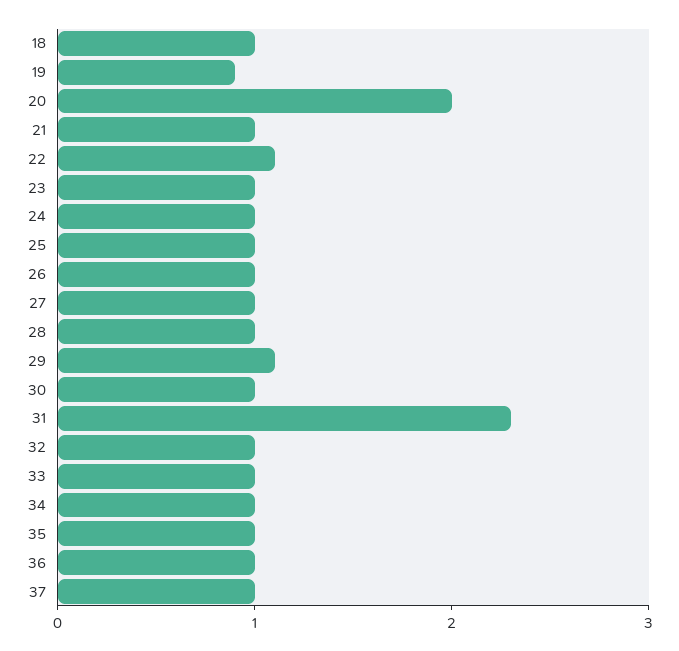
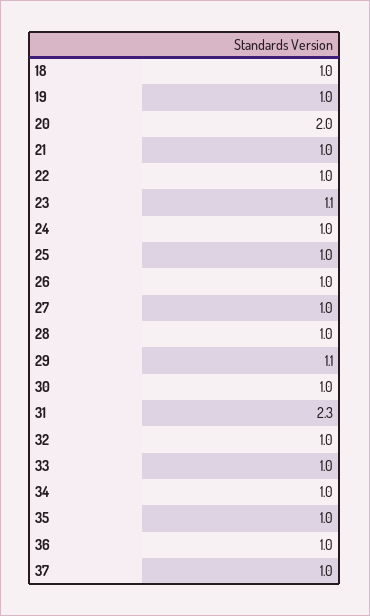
  {
    "18": 1,
-   "19": 0.9,
+   "19": 1,
    "20": 2,
    "21": 1,
-   "22": 1.1,
+   "22": 1,
-   "23": 1,
+   "23": 1.1,
    "24": 1,
    "25": 1,
    "26": 1,
    "27": 1,
    "28": 1,
    "29": 1.1,
    "30": 1,
    "31": 2.3,
    "32": 1,
    "33": 1,
    "34": 1,
    "35": 1,
    "36": 1,
    "37": 1
  }

